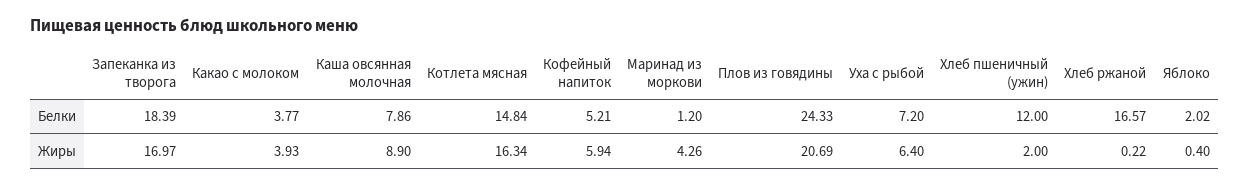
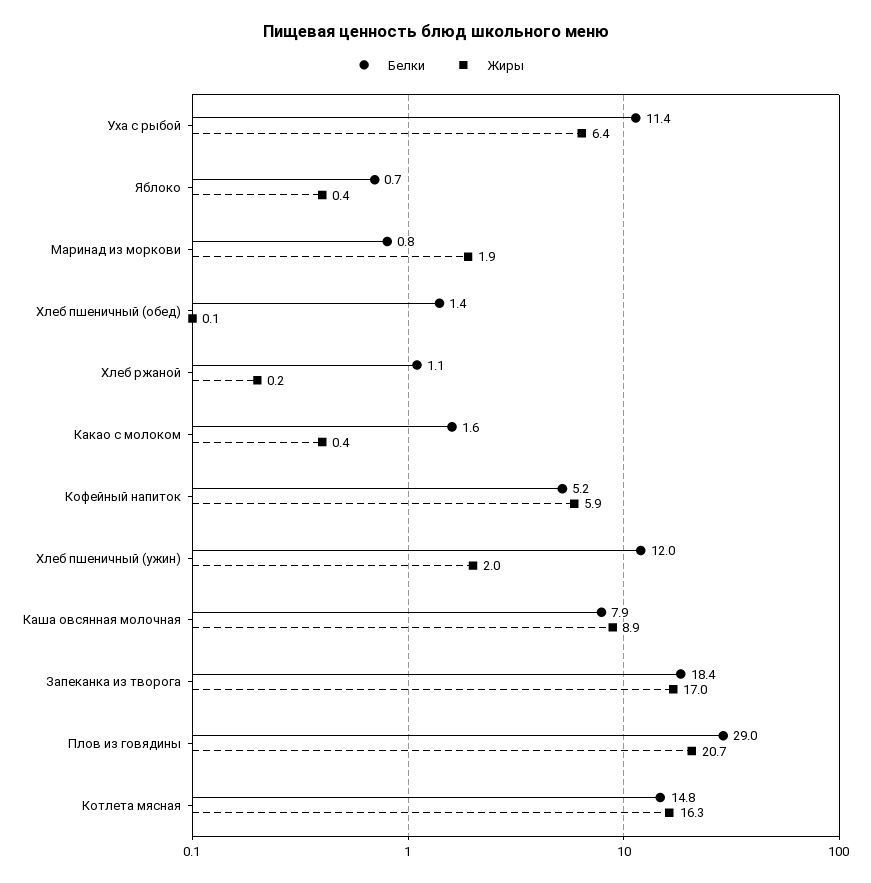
  {
    "Белки": {
      "Запеканка из творога": 18.39,
-     "Какао с молоком": 3.77,
+     "Какао с молоком": 1.6,
      "Каша овсянная молочная": 7.86,
      "Котлета мясная": 14.84,
      "Кофейный напиток": 5.21,
-     "Маринад из моркови": 1.2,
+     "Маринад из моркови": 0.8,
-     "Плов из говядины": 24.33,
+     "Плов из говядины": 29,
-     "Уха с рыбой": 7.2,
+     "Уха с рыбой": 11.4,
      "Хлеб пшеничный (ужин)": 12,
-     "Хлеб ржаной": 16.57,
+     "Хлеб ржаной": 1.1,
-     "Яблоко": 2.02
+     "Яблоко": 0.7,
+     "Хлеб пшеничный (обед)": 1.4
    },
    "Жиры": {
      "Запеканка из творога": 16.97,
-     "Какао с молоком": 3.93,
+     "Какао с молоком": 0.4,
      "Каша овсянная молочная": 8.9,
      "Котлета мясная": 16.34,
      "Кофейный напиток": 5.94,
-     "Маринад из моркови": 4.26,
+     "Маринад из моркови": 1.9,
      "Плов из говядины": 20.69,
      "Уха с рыбой": 6.4,
      "Хлеб пшеничный (ужин)": 2,
      "Хлеб ржаной": 0.22,
-     "Яблоко": 0.4
+     "Яблоко": 0.4,
+     "Хлеб пшеничный (обед)": 0.1
    }
  }

